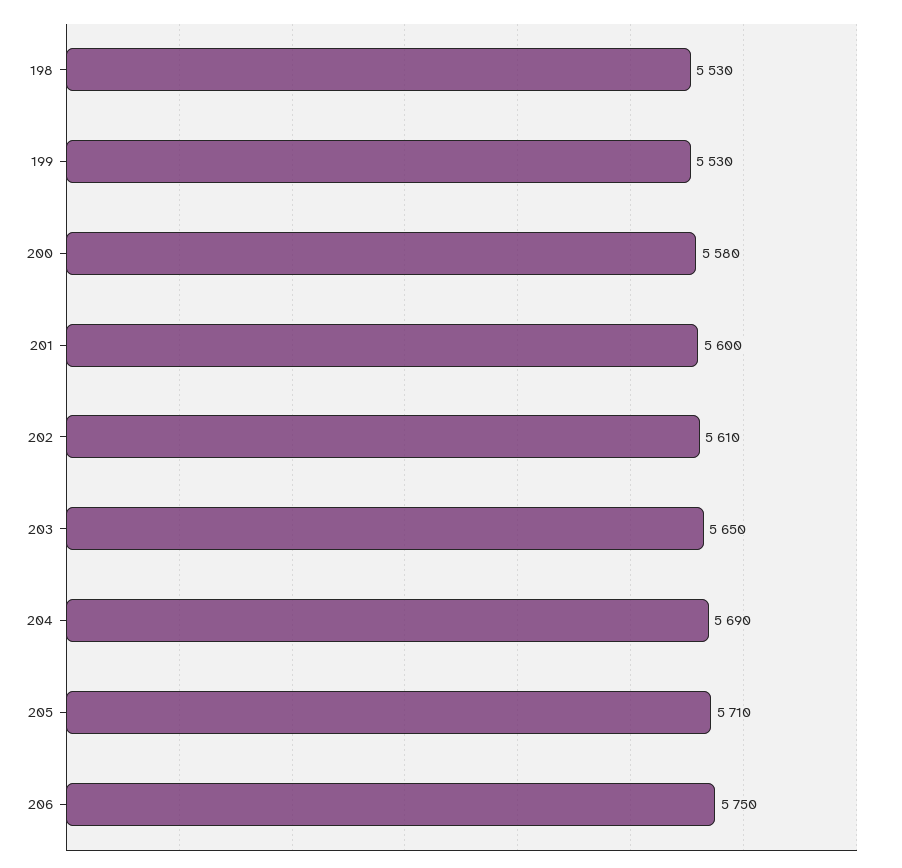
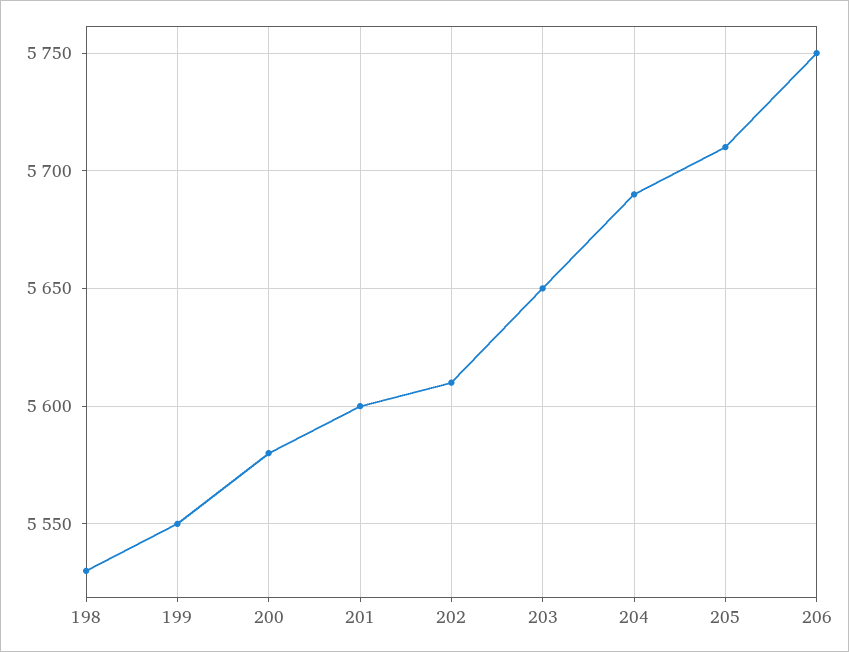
  {
    "198": 5530,
-   "199": 5530,
+   "199": 5550,
    "200": 5580,
    "201": 5600,
    "202": 5610,
    "203": 5650,
    "204": 5690,
    "205": 5710,
    "206": 5750
  }

